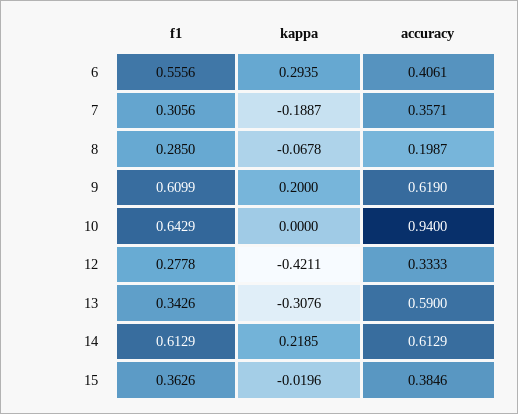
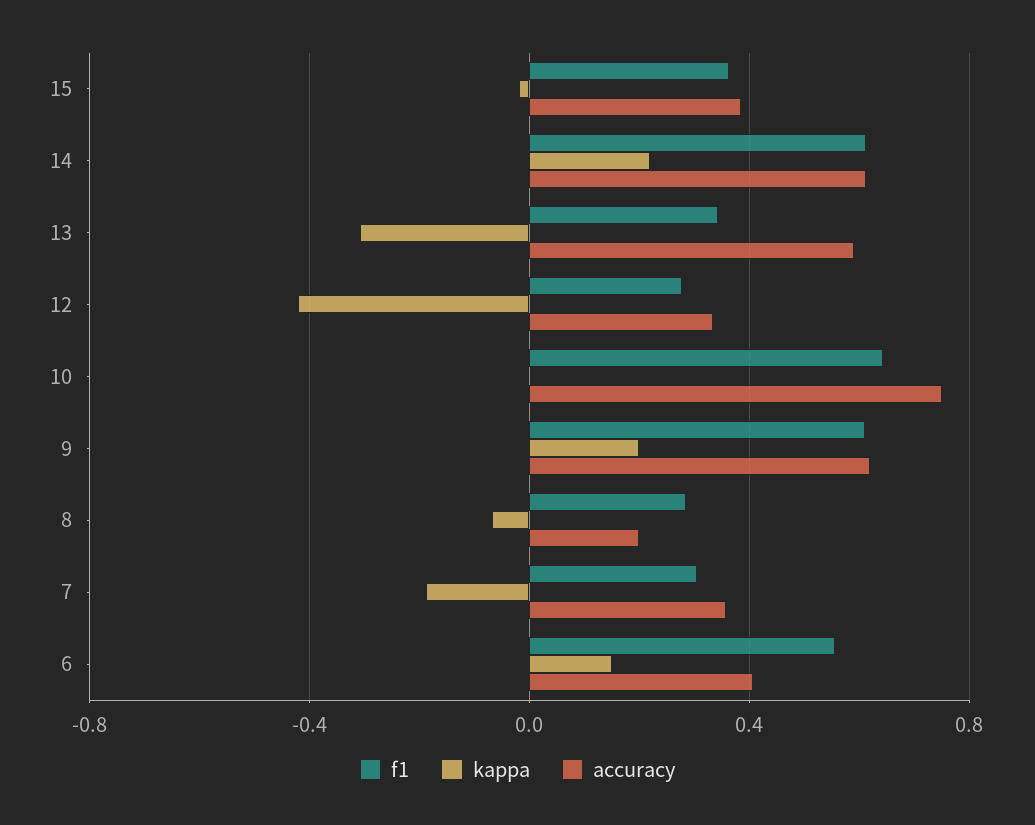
  {
    "f1": {
      "6": 0.5556,
      "7": 0.3056,
      "8": 0.285,
      "9": 0.6099,
      "10": 0.6429,
      "12": 0.2778,
      "13": 0.3426,
      "14": 0.6129,
      "15": 0.3626
    },
    "kappa": {
-     "6": 0.2935,
+     "6": 0.15,
      "7": -0.1887,
      "8": -0.0678,
      "9": 0.2,
      "10": 0,
      "12": -0.4211,
      "13": -0.3076,
      "14": 0.2185,
      "15": -0.0196
    },
    "accuracy": {
      "6": 0.4061,
      "7": 0.3571,
      "8": 0.1987,
      "9": 0.619,
-     "10": 0.94,
+     "10": 0.75,
      "12": 0.3333,
      "13": 0.59,
      "14": 0.6129,
      "15": 0.3846
    }
  }

